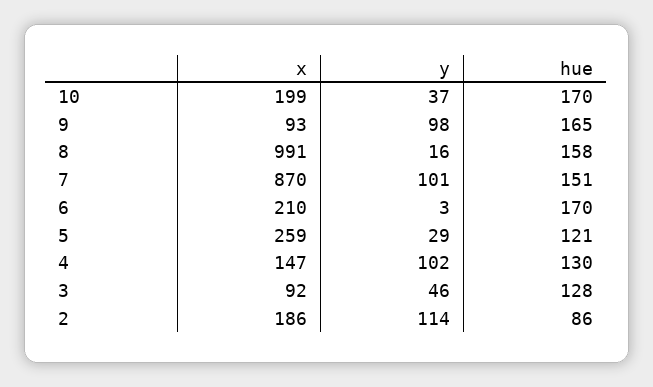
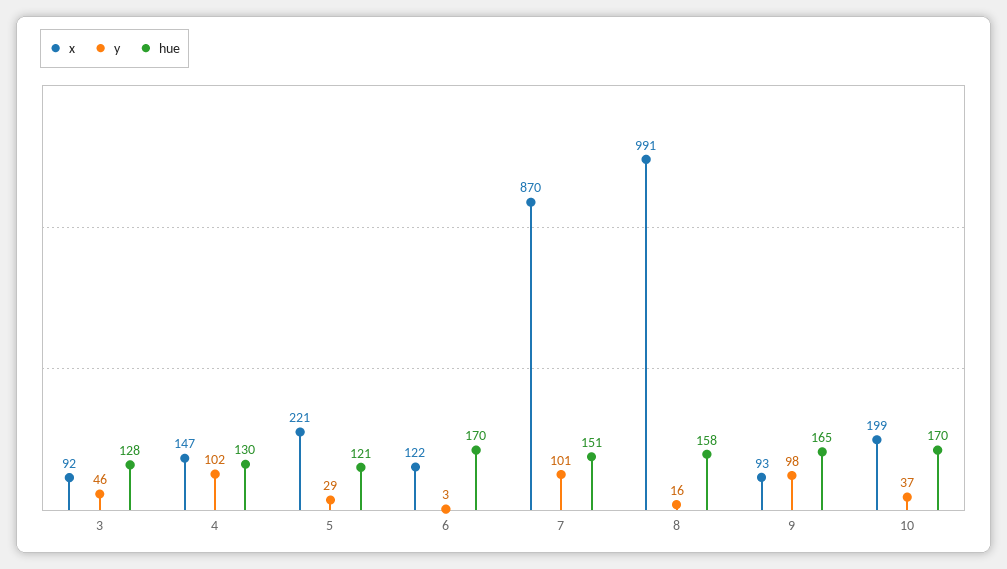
  {
    "x": {
      "10": 199,
      "9": 93,
      "8": 991,
      "7": 870,
-     "6": 210,
+     "6": 122,
-     "5": 259,
+     "5": 221,
      "4": 147,
-     "3": 92,
+     "3": 92
-     "2": 186
    },
    "y": {
      "10": 37,
      "9": 98,
      "8": 16,
      "7": 101,
      "6": 3,
      "5": 29,
      "4": 102,
-     "3": 46,
+     "3": 46
-     "2": 114
    },
    "hue": {
      "10": 170,
      "9": 165,
      "8": 158,
      "7": 151,
      "6": 170,
      "5": 121,
      "4": 130,
-     "3": 128,
+     "3": 128
-     "2": 86
    }
  }

